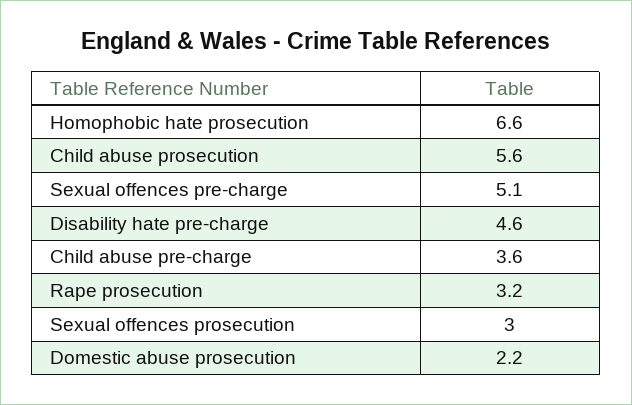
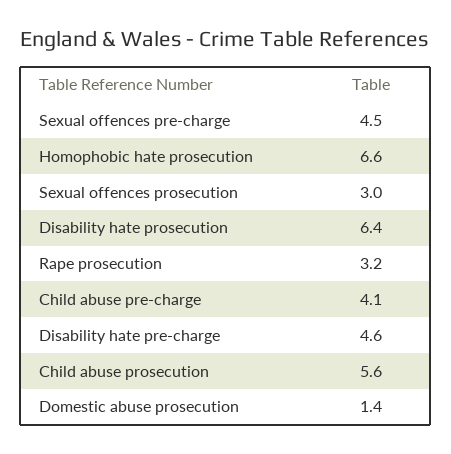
  {
    "Homophobic hate prosecution": 6.6,
    "Child abuse prosecution": 5.6,
-   "Sexual offences pre-charge": 5.1,
+   "Sexual offences pre-charge": 4.5,
    "Disability hate pre-charge": 4.6,
-   "Child abuse pre-charge": 3.6,
+   "Child abuse pre-charge": 4.1,
    "Rape prosecution": 3.2,
    "Sexual offences prosecution": 3,
-   "Domestic abuse prosecution": 2.2
+   "Domestic abuse prosecution": 1.4,
+   "Disability hate prosecution": 6.4
  }

